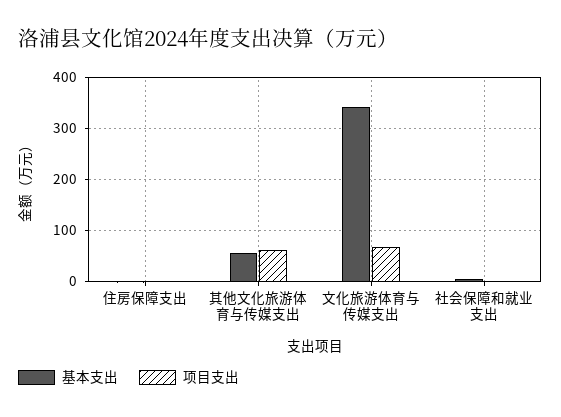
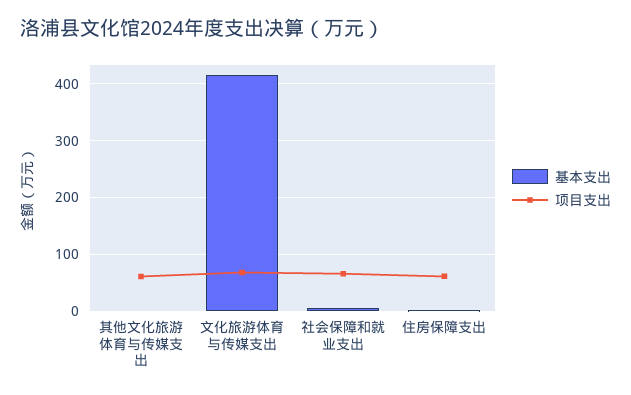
  {
    "基本支出": {
      "住房保障支出": 0,
-     "其他文化旅游体育与传媒支出": 60,
+     "其他文化旅游体育与传媒支出": 0,
-     "文化旅游体育与传媒支出": 340,
+     "文化旅游体育与传媒支出": 420,
      "社会保障和就业支出": 0
    },
    "项目支出": {
-     "住房保障支出": 0,
+     "住房保障支出": 60,
      "其他文化旅游体育与传媒支出": 60,
      "文化旅游体育与传媒支出": 60,
-     "社会保障和就业支出": 0
+     "社会保障和就业支出": 60
    }
  }

